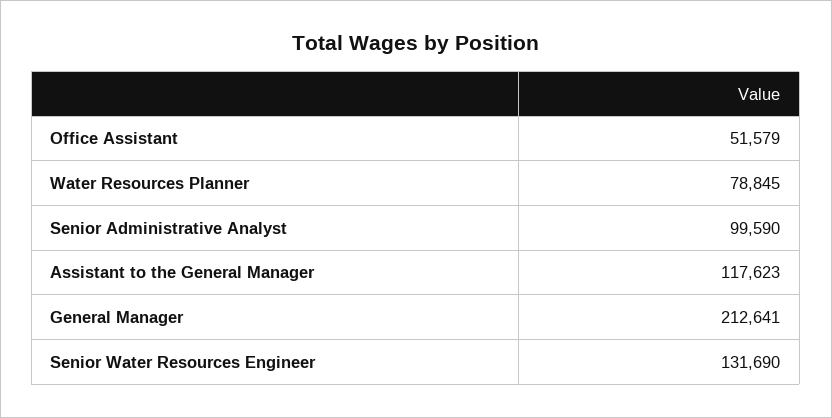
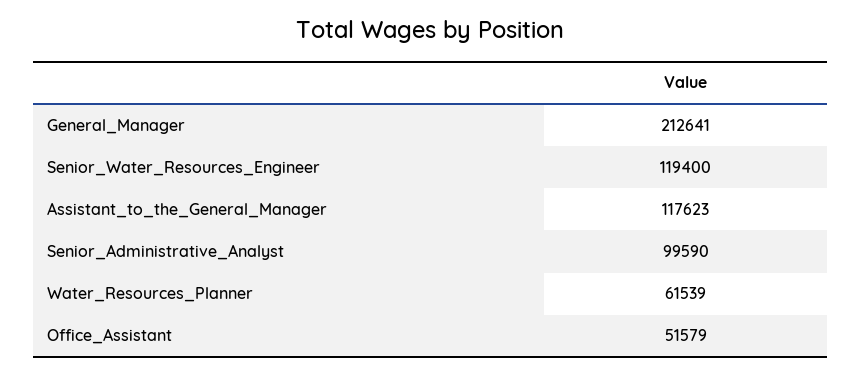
  {
    "Office Assistant": 51579,
-   "Water Resources Planner": 78845,
+   "Water Resources Planner": 61539,
    "Senior Administrative Analyst": 99590,
    "Assistant to the General Manager": 117623,
    "General Manager": 212641,
-   "Senior Water Resources Engineer": 131690
+   "Senior Water Resources Engineer": 119400
  }

